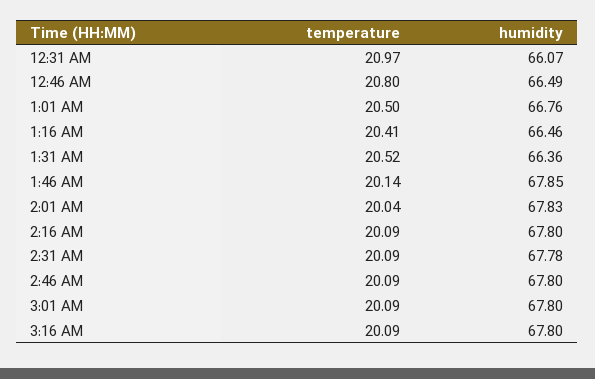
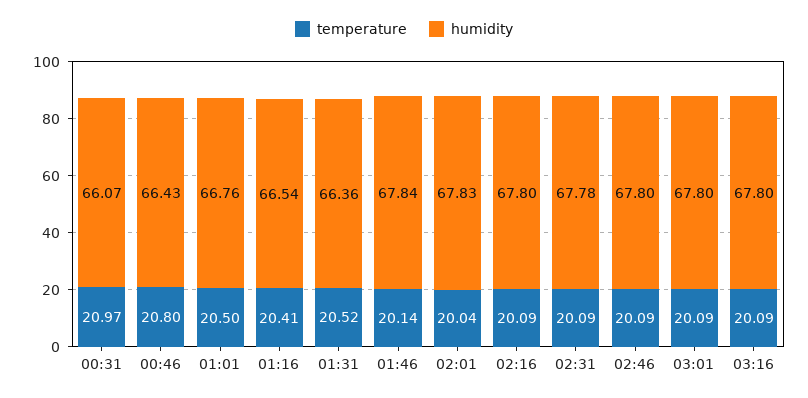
  {
    "temperature": {
      "12:31 AM": 20.97,
      "12:46 AM": 20.8,
      "1:01 AM": 20.5,
      "1:16 AM": 20.41,
      "1:31 AM": 20.52,
      "1:46 AM": 20.14,
      "2:01 AM": 20.04,
      "2:16 AM": 20.09,
      "2:31 AM": 20.09,
      "2:46 AM": 20.09,
      "3:01 AM": 20.09,
      "3:16 AM": 20.09
    },
    "humidity": {
      "12:31 AM": 66.07,
-     "12:46 AM": 66.49,
+     "12:46 AM": 66.43,
      "1:01 AM": 66.76,
-     "1:16 AM": 66.46,
+     "1:16 AM": 66.54,
      "1:31 AM": 66.36,
-     "1:46 AM": 67.85,
+     "1:46 AM": 67.84,
      "2:01 AM": 67.83,
      "2:16 AM": 67.8,
      "2:31 AM": 67.78,
      "2:46 AM": 67.8,
      "3:01 AM": 67.8,
      "3:16 AM": 67.8
    }
  }

